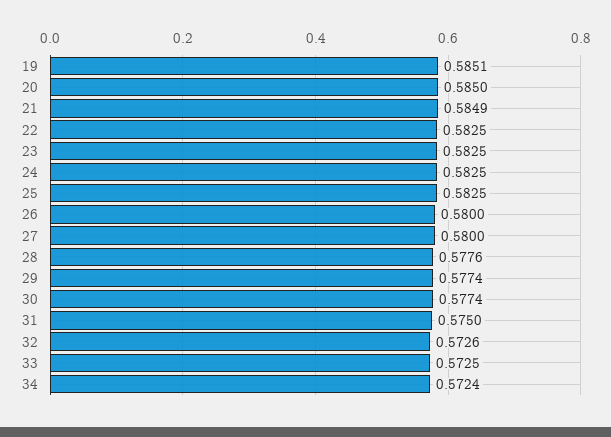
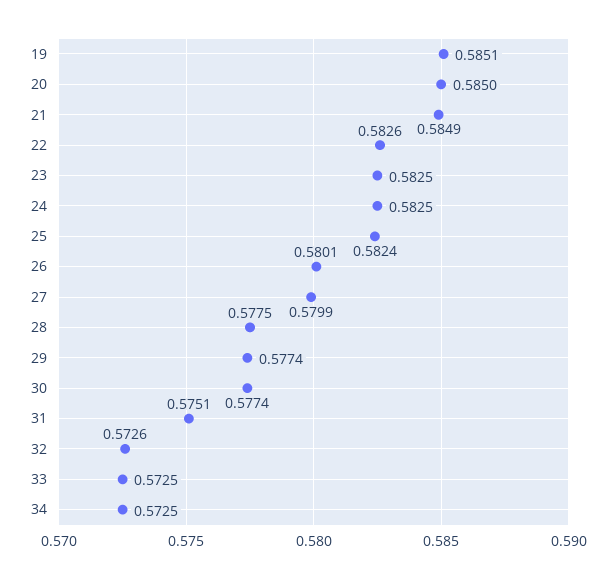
  {
    "19": 0.5851,
    "20": 0.585,
    "21": 0.5849,
-   "22": 0.5825,
+   "22": 0.5826,
    "23": 0.5825,
    "24": 0.5825,
-   "25": 0.5825,
+   "25": 0.5824,
-   "26": 0.58,
+   "26": 0.5801,
-   "27": 0.58,
+   "27": 0.5799,
-   "28": 0.5776,
+   "28": 0.5775,
    "29": 0.5774,
    "30": 0.5774,
-   "31": 0.575,
+   "31": 0.5751,
    "32": 0.5726,
    "33": 0.5725,
-   "34": 0.5724
+   "34": 0.5725
  }

